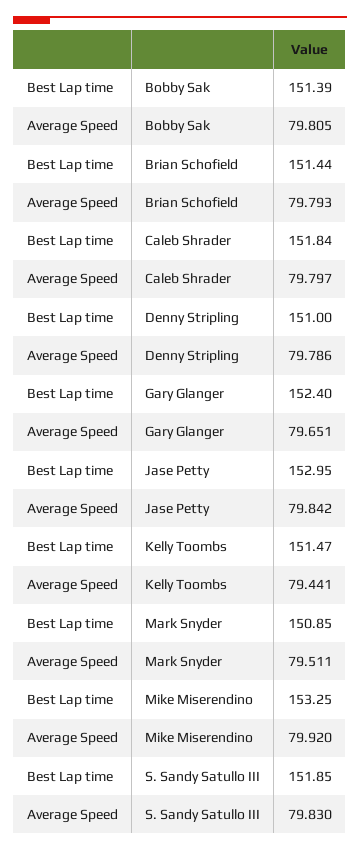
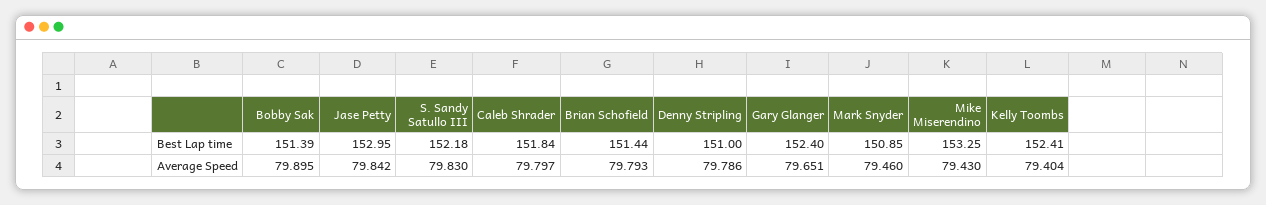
  {
    "Best Lap time": {
      "Bobby Sak": 151.39,
      "Brian Schofield": 151.44,
      "Caleb Shrader": 151.84,
      "Denny Stripling": 151,
      "Gary Glanger": 152.4,
      "Jase Petty": 152.95,
-     "Kelly Toombs": 151.47,
+     "Kelly Toombs": 152.41,
      "Mark Snyder": 150.85,
      "Mike Miserendino": 153.25,
-     "S. Sandy Satullo III": 151.85
+     "S. Sandy Satullo III": 152.18
    },
    "Average Speed": {
-     "Bobby Sak": 79.805,
+     "Bobby Sak": 79.895,
      "Brian Schofield": 79.793,
      "Caleb Shrader": 79.797,
      "Denny Stripling": 79.786,
      "Gary Glanger": 79.651,
      "Jase Petty": 79.842,
-     "Kelly Toombs": 79.441,
+     "Kelly Toombs": 79.404,
-     "Mark Snyder": 79.511,
+     "Mark Snyder": 79.46,
-     "Mike Miserendino": 79.92,
+     "Mike Miserendino": 79.43,
      "S. Sandy Satullo III": 79.83
    }
  }

